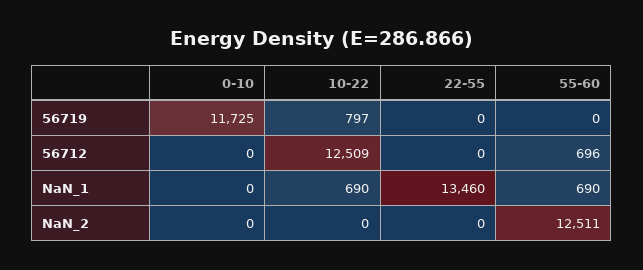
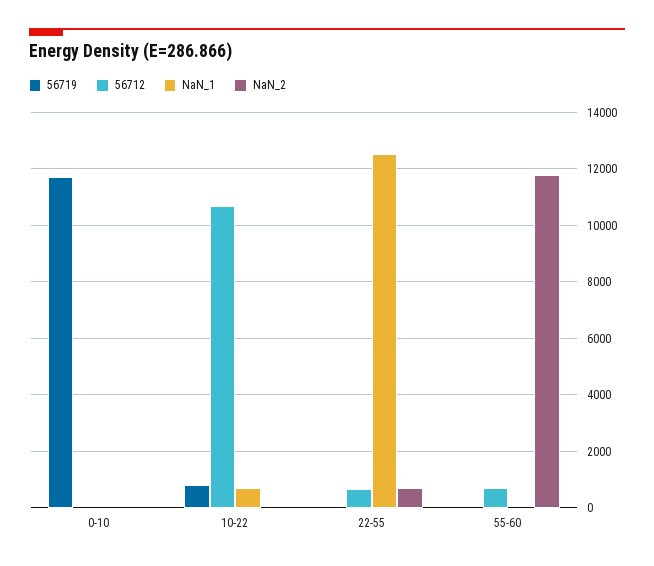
  {
    "56719": {
      "0-10": 11725,
      "10-22": 797,
      "22-55": 0,
      "55-60": 0
    },
    "56712": {
      "0-10": 0,
-     "10-22": 12509,
+     "10-22": 10750,
-     "22-55": 0,
+     "22-55": 750,
      "55-60": 696
    },
    "NaN_1": {
      "0-10": 0,
      "10-22": 690,
-     "22-55": 13460,
+     "22-55": 12500,
-     "55-60": 690
+     "55-60": 0
    },
    "NaN_2": {
      "0-10": 0,
      "10-22": 0,
-     "22-55": 0,
+     "22-55": 750,
-     "55-60": 12511
+     "55-60": 11750
    }
  }

